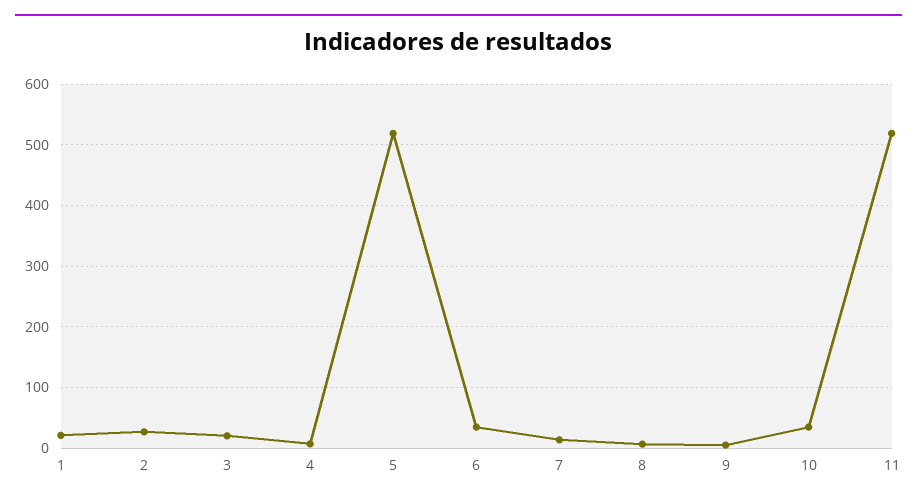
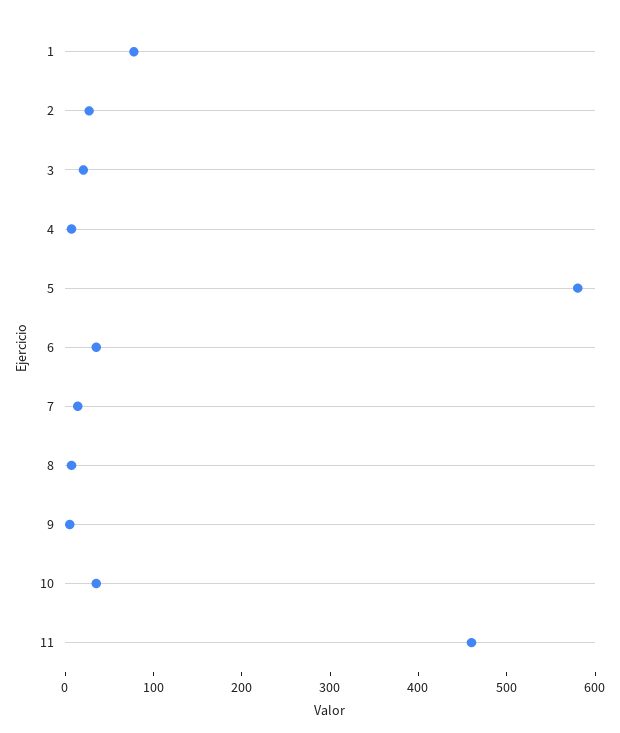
  {
-   "1": 20,
+   "1": 80,
    "2": 30,
    "3": 20,
    "4": 10,
-   "5": 520,
+   "5": 580,
    "6": 40,
    "7": 10,
    "8": 10,
    "9": 10,
    "10": 40,
-   "11": 520
+   "11": 460
  }

